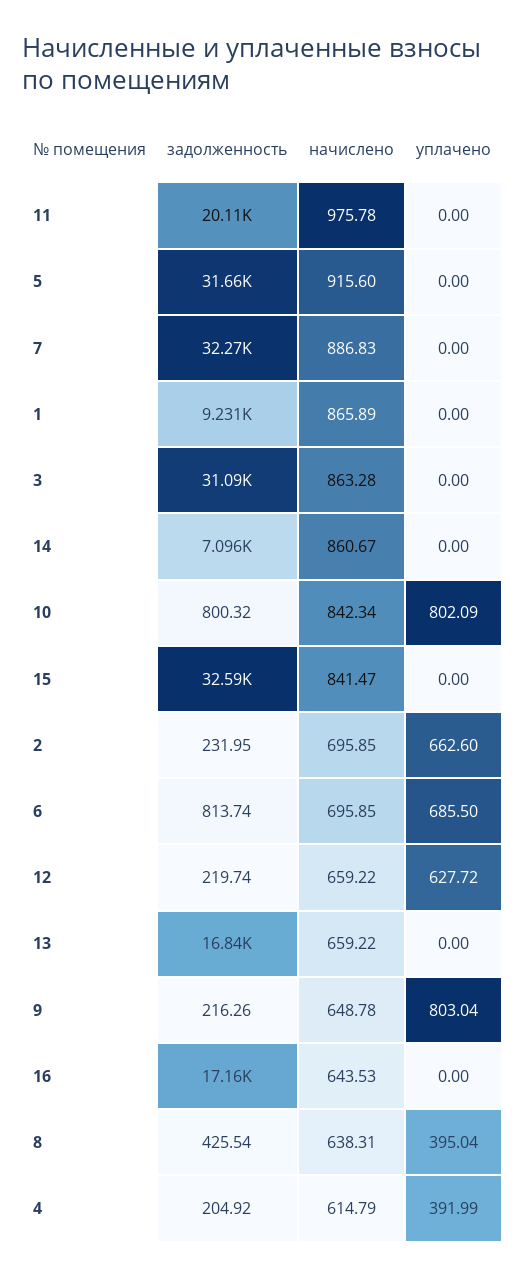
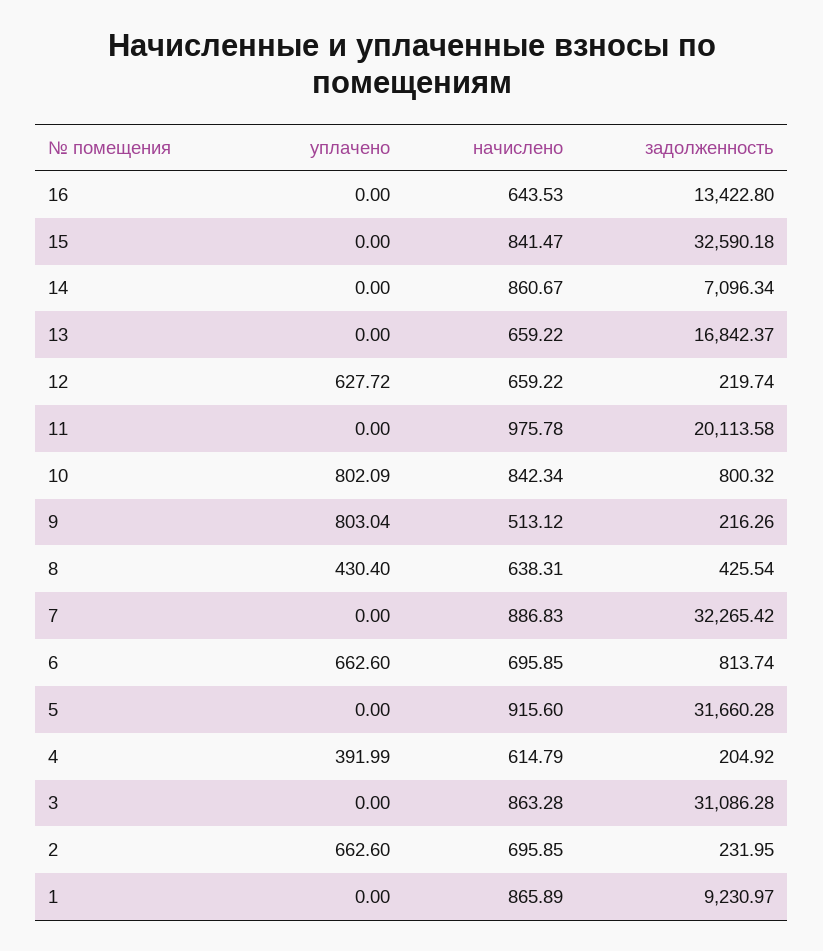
  {
    "задолженность": {
      "11": 20113.58,
      "5": 31660.28,
      "7": 32265.42,
      "1": 9230.97,
      "3": 31086.28,
      "14": 7096.34,
      "10": 800.32,
      "15": 32590.18,
      "2": 231.95,
      "6": 813.74,
      "12": 219.74,
      "13": 16842.37,
      "9": 216.26,
-     "16": 17160,
+     "16": 13422.8,
      "8": 425.54,
      "4": 204.92
    },
    "начислено": {
      "11": 975.78,
      "5": 915.6,
      "7": 886.83,
      "1": 865.89,
      "3": 863.28,
      "14": 860.67,
      "10": 842.34,
      "15": 841.47,
      "2": 695.85,
      "6": 695.85,
      "12": 659.22,
      "13": 659.22,
-     "9": 648.78,
+     "9": 513.12,
      "16": 643.53,
      "8": 638.31,
      "4": 614.79
    },
    "уплачено": {
      "11": 0,
      "5": 0,
      "7": 0,
      "1": 0,
      "3": 0,
      "14": 0,
      "10": 802.09,
      "15": 0,
      "2": 662.6,
-     "6": 685.5,
+     "6": 662.6,
      "12": 627.72,
      "13": 0,
      "9": 803.04,
      "16": 0,
-     "8": 395.04,
+     "8": 430.4,
      "4": 391.99
    }
  }

